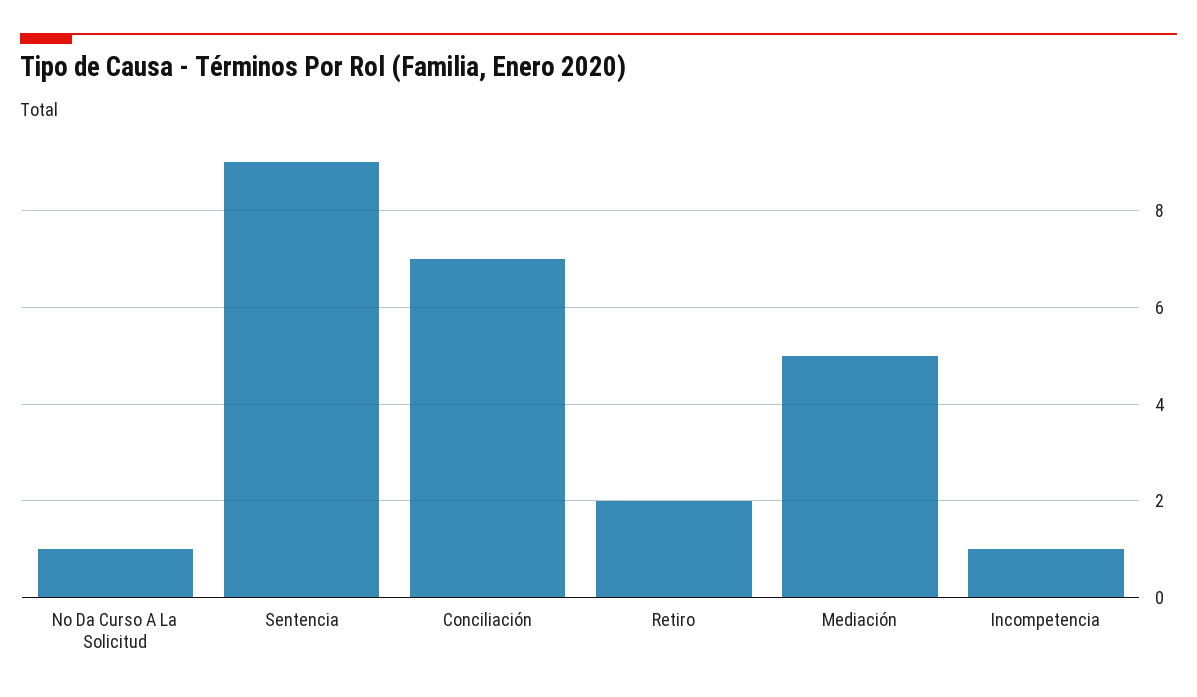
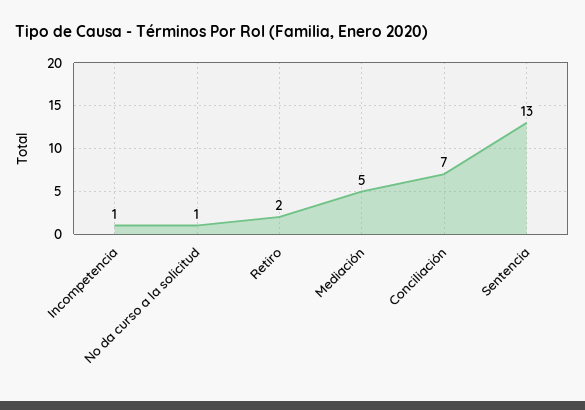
  {
    "No Da Curso A La Solicitud": 1,
-   "Sentencia": 9,
+   "Sentencia": 13,
    "Conciliación": 7,
    "Retiro": 2,
    "Mediación": 5,
    "Incompetencia": 1
  }

